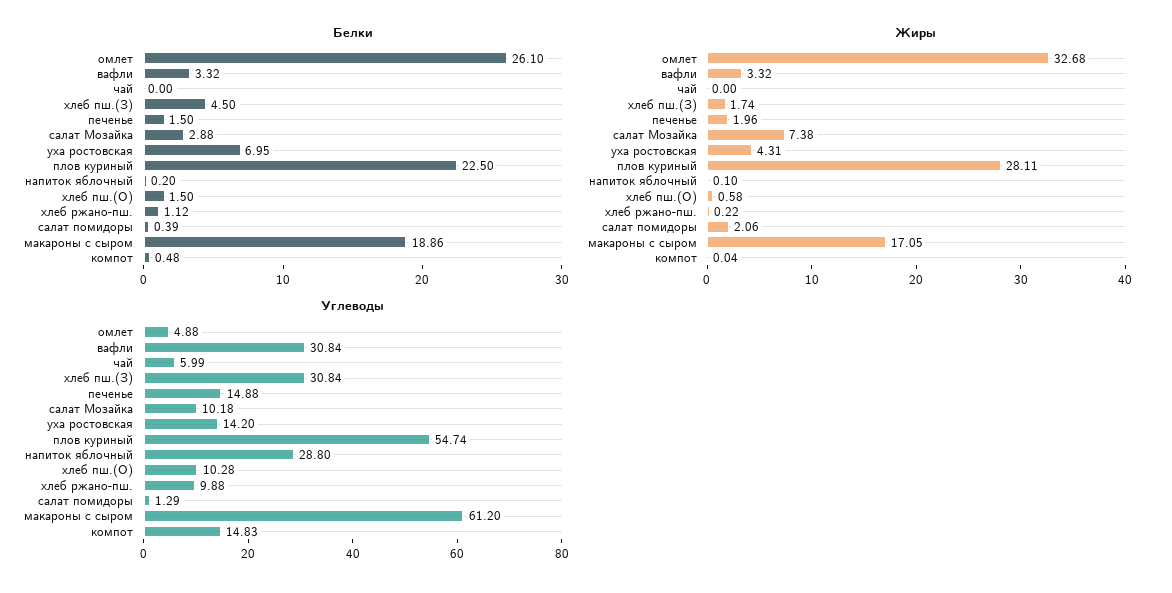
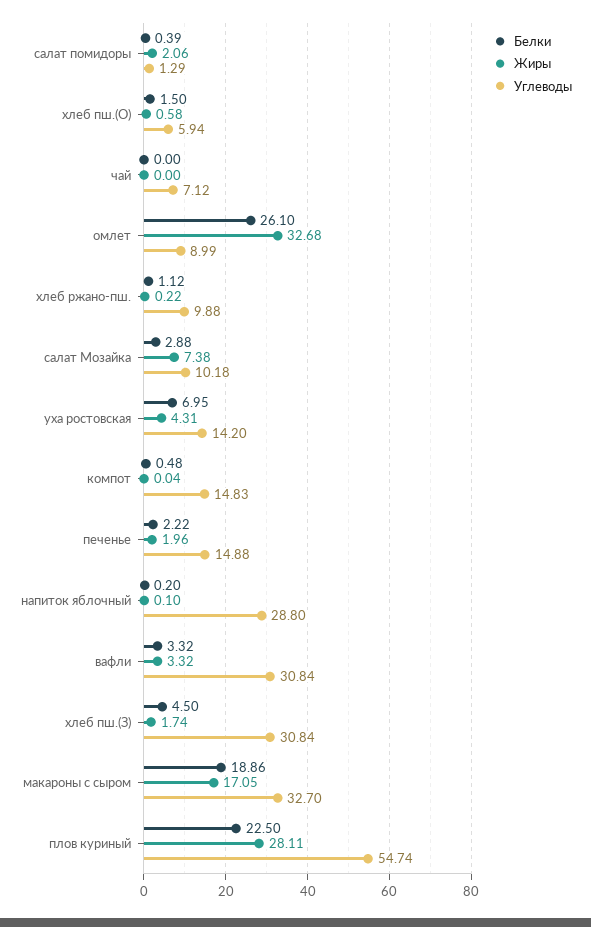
  {
    "Белки": {
      "омлет": 26.1,
      "вафли": 3.32,
      "чай": 0,
      "хлеб пш.(З)": 4.5,
-     "печенье": 1.5,
+     "печенье": 2.22,
      "салат Мозайка": 2.88,
      "уха ростовская": 6.95,
      "плов куриный": 22.5,
      "напиток яблочный": 0.2,
      "хлеб пш.(О)": 1.5,
      "хлеб ржано-пш.": 1.12,
      "салат помидоры": 0.39,
      "макароны с сыром": 18.86,
      "компот": 0.48
    },
    "Жиры": {
      "омлет": 32.68,
      "вафли": 3.32,
      "чай": 0,
      "хлеб пш.(З)": 1.74,
      "печенье": 1.96,
      "салат Мозайка": 7.38,
      "уха ростовская": 4.31,
      "плов куриный": 28.11,
      "напиток яблочный": 0.1,
      "хлеб пш.(О)": 0.58,
      "хлеб ржано-пш.": 0.22,
      "салат помидоры": 2.06,
      "макароны с сыром": 17.05,
      "компот": 0.04
    },
    "Углеводы": {
-     "омлет": 4.88,
+     "омлет": 8.99,
      "вафли": 30.84,
-     "чай": 5.99,
+     "чай": 7.12,
      "хлеб пш.(З)": 30.84,
      "печенье": 14.88,
      "салат Мозайка": 10.18,
      "уха ростовская": 14.2,
      "плов куриный": 54.74,
      "напиток яблочный": 28.8,
-     "хлеб пш.(О)": 10.28,
+     "хлеб пш.(О)": 5.94,
      "хлеб ржано-пш.": 9.88,
      "салат помидоры": 1.29,
-     "макароны с сыром": 61.2,
+     "макароны с сыром": 32.7,
      "компот": 14.83
    }
  }

